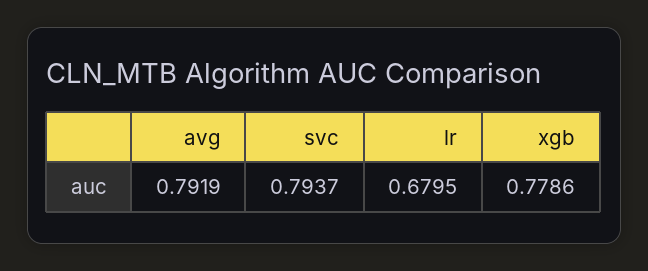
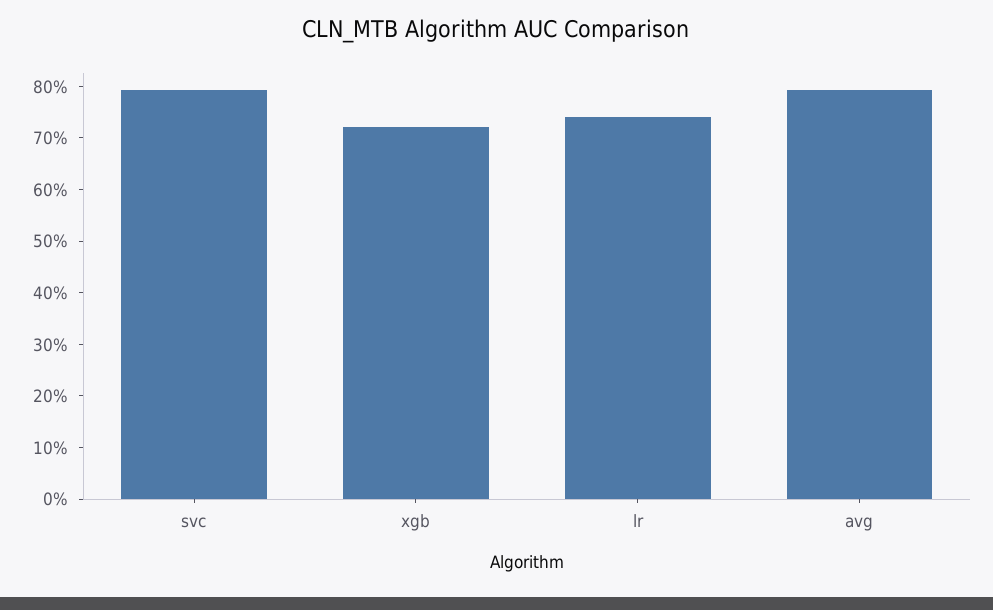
  {
    "avg": 0.7919,
    "svc": 0.7937,
-   "lr": 0.6795,
+   "lr": 0.74,
-   "xgb": 0.7786
+   "xgb": 0.72
  }

